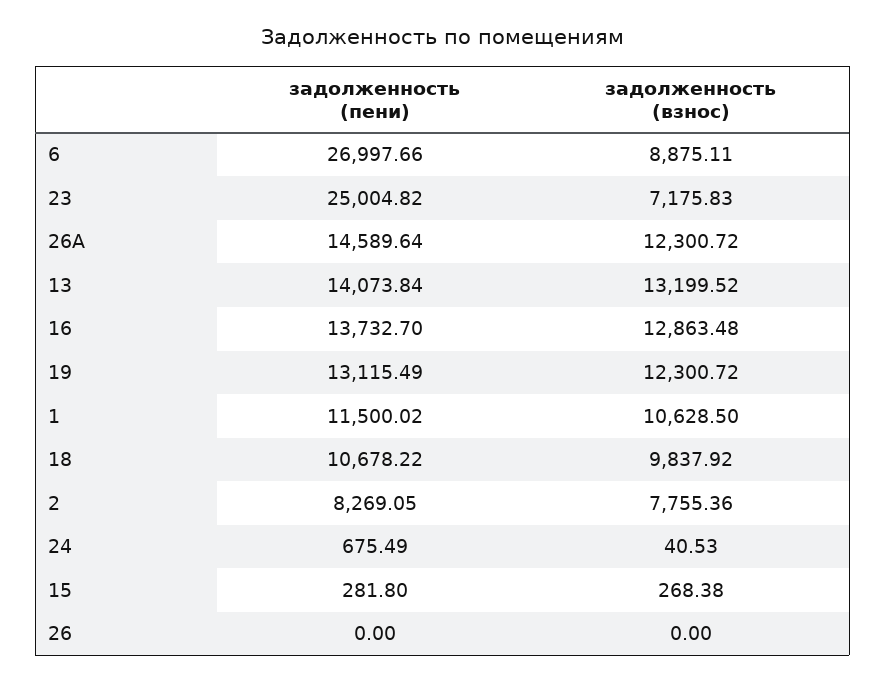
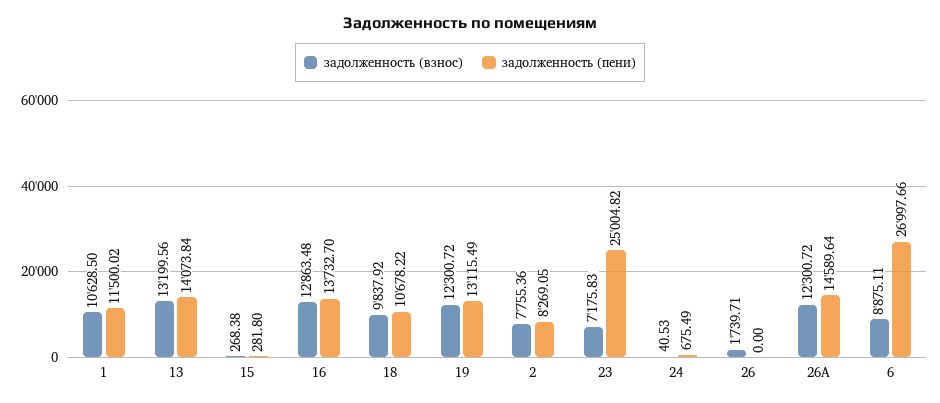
  {
    "задолженность (пени)": {
      "6": 26997.66,
      "23": 25004.82,
      "26А": 14589.64,
      "13": 14073.84,
      "16": 13732.7,
      "19": 13115.49,
      "1": 11500.02,
      "18": 10678.22,
      "2": 8269.05,
      "24": 675.49,
      "15": 281.8,
      "26": 0
    },
    "задолженность (взнос)": {
      "6": 8875.11,
      "23": 7175.83,
      "26А": 12300.72,
-     "13": 13199.52,
+     "13": 13199.56,
      "16": 12863.48,
      "19": 12300.72,
      "1": 10628.5,
      "18": 9837.92,
      "2": 7755.36,
      "24": 40.53,
      "15": 268.38,
-     "26": 0
+     "26": 1739.71
    }
  }

